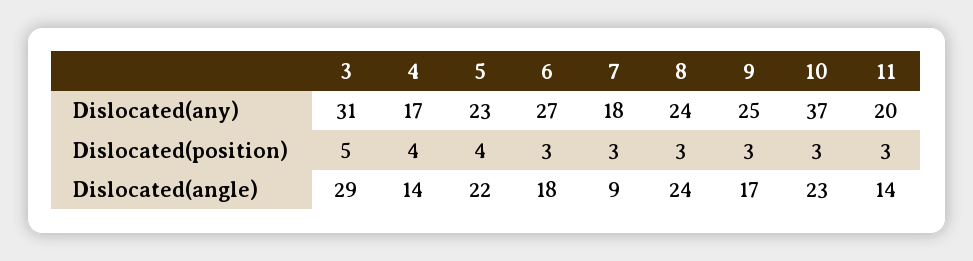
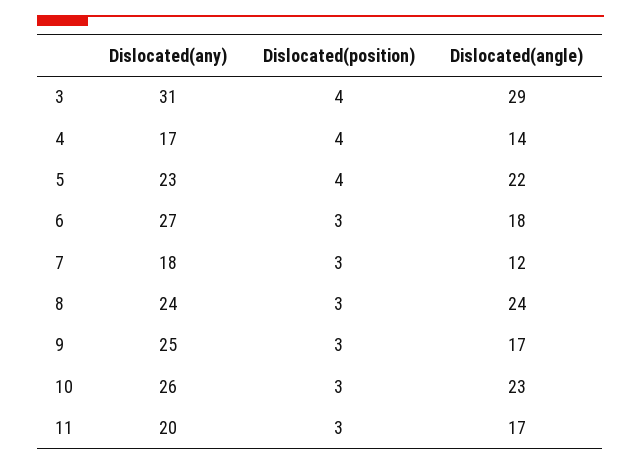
  {
    "3": {
      "Dislocated(any)": 31,
-     "Dislocated(position)": 5,
+     "Dislocated(position)": 4,
      "Dislocated(angle)": 29
    },
    "4": {
      "Dislocated(any)": 17,
      "Dislocated(position)": 4,
      "Dislocated(angle)": 14
    },
    "5": {
      "Dislocated(any)": 23,
      "Dislocated(position)": 4,
      "Dislocated(angle)": 22
    },
    "6": {
      "Dislocated(any)": 27,
      "Dislocated(position)": 3,
      "Dislocated(angle)": 18
    },
    "7": {
      "Dislocated(any)": 18,
      "Dislocated(position)": 3,
-     "Dislocated(angle)": 9
+     "Dislocated(angle)": 12
    },
    "8": {
      "Dislocated(any)": 24,
      "Dislocated(position)": 3,
      "Dislocated(angle)": 24
    },
    "9": {
      "Dislocated(any)": 25,
      "Dislocated(position)": 3,
      "Dislocated(angle)": 17
    },
    "10": {
-     "Dislocated(any)": 37,
+     "Dislocated(any)": 26,
      "Dislocated(position)": 3,
      "Dislocated(angle)": 23
    },
    "11": {
      "Dislocated(any)": 20,
      "Dislocated(position)": 3,
-     "Dislocated(angle)": 14
+     "Dislocated(angle)": 17
    }
  }

